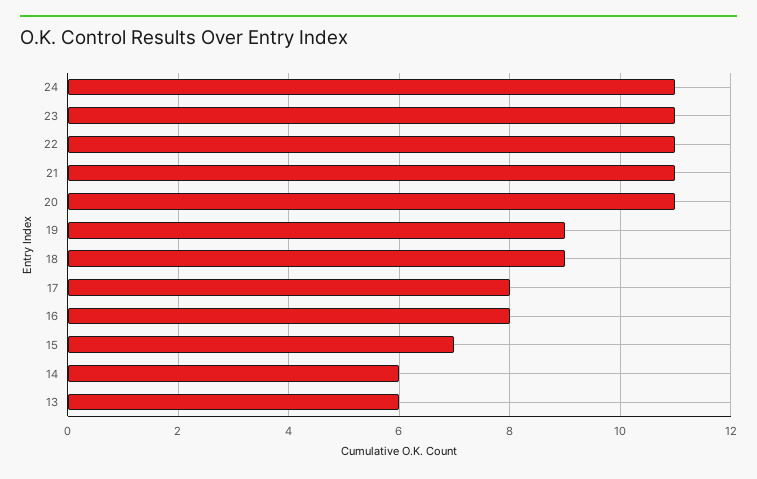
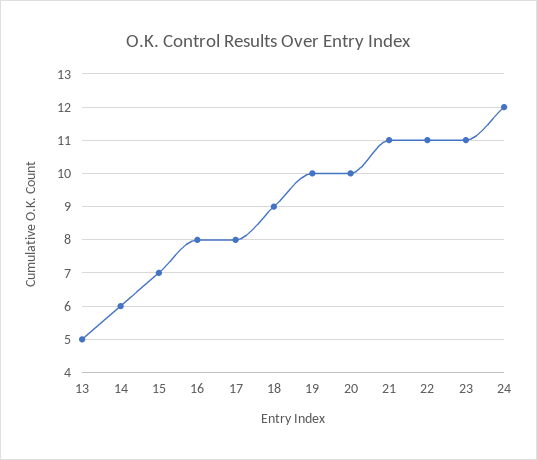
  {
-   "24": 11,
+   "24": 12,
    "23": 11,
    "22": 11,
    "21": 11,
-   "20": 11,
+   "20": 10,
-   "19": 9,
+   "19": 10,
    "18": 9,
    "17": 8,
    "16": 8,
    "15": 7,
    "14": 6,
-   "13": 6
+   "13": 5
  }

